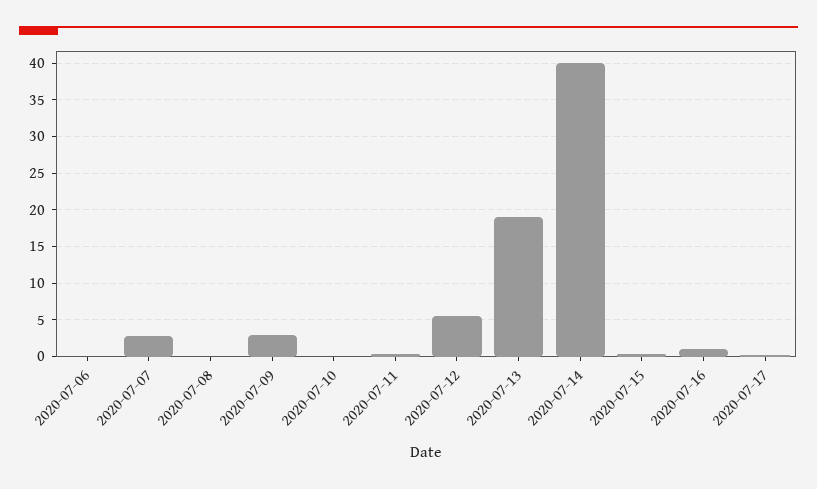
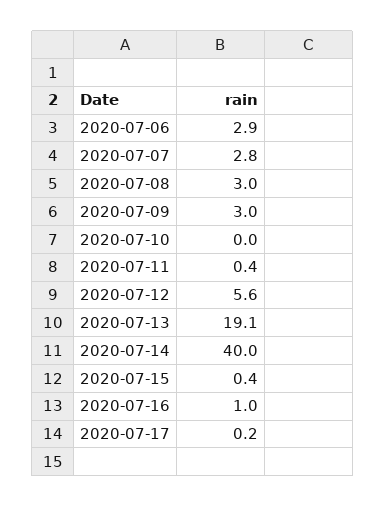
  {
-   "2020-07-06": 0,
+   "2020-07-06": 2.9,
    "2020-07-07": 2.8,
-   "2020-07-08": 0,
+   "2020-07-08": 3,
    "2020-07-09": 3,
    "2020-07-10": 0,
    "2020-07-11": 0.4,
    "2020-07-12": 5.6,
    "2020-07-13": 19.1,
    "2020-07-14": 40,
    "2020-07-15": 0.4,
    "2020-07-16": 1,
    "2020-07-17": 0.2
  }

